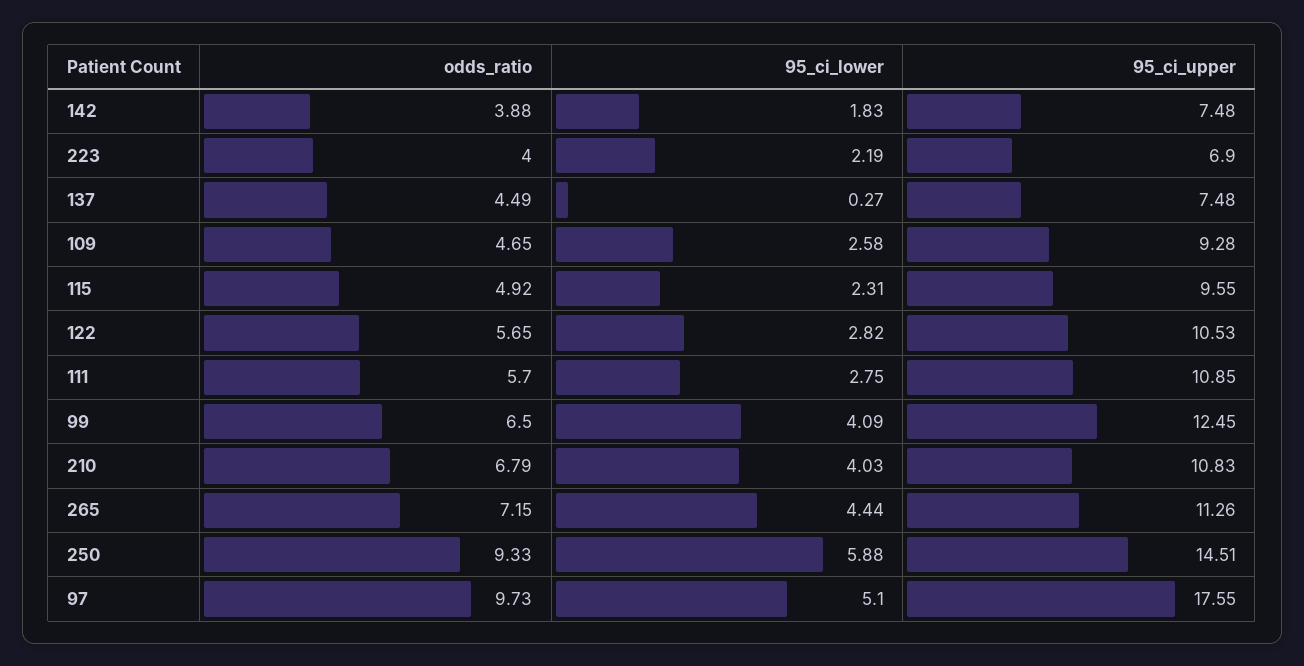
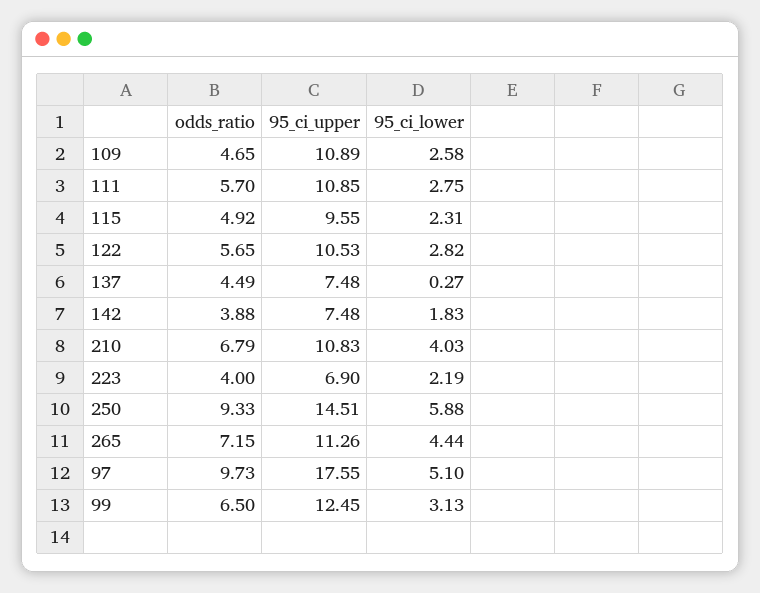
  {
    "odds_ratio": {
      "142": 3.88,
      "223": 4,
      "137": 4.49,
      "109": 4.65,
      "115": 4.92,
      "122": 5.65,
      "111": 5.7,
      "99": 6.5,
      "210": 6.79,
      "265": 7.15,
      "250": 9.33,
      "97": 9.73
    },
    "95_ci_lower": {
      "142": 1.83,
      "223": 2.19,
      "137": 0.27,
      "109": 2.58,
      "115": 2.31,
      "122": 2.82,
      "111": 2.75,
-     "99": 4.09,
+     "99": 3.13,
      "210": 4.03,
      "265": 4.44,
      "250": 5.88,
      "97": 5.1
    },
    "95_ci_upper": {
      "142": 7.48,
      "223": 6.9,
      "137": 7.48,
-     "109": 9.28,
+     "109": 10.89,
      "115": 9.55,
      "122": 10.53,
      "111": 10.85,
      "99": 12.45,
      "210": 10.83,
      "265": 11.26,
      "250": 14.51,
      "97": 17.55
    }
  }

